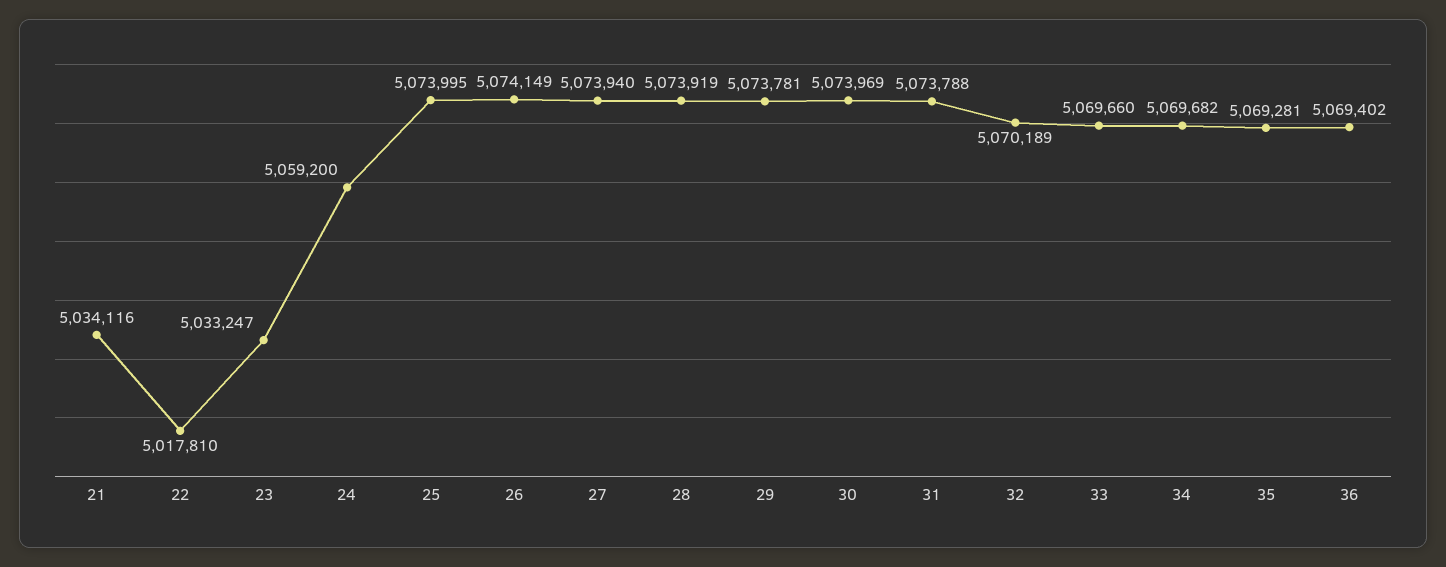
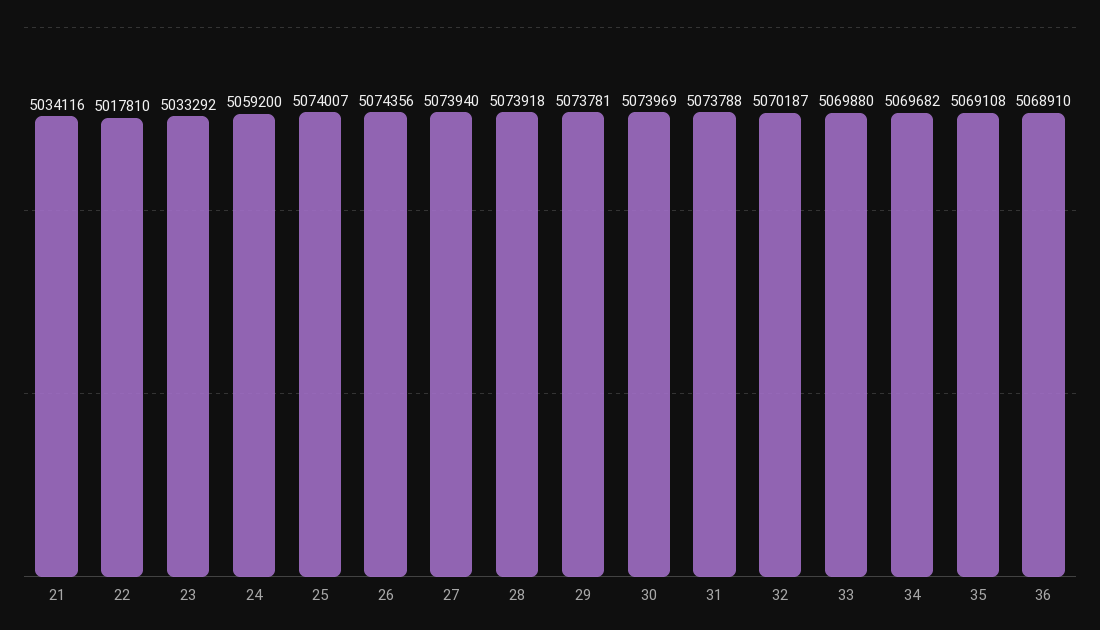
  {
    "21": 5034116,
    "22": 5017810,
-   "23": 5033247,
+   "23": 5033292,
    "24": 5059200,
-   "25": 5073995,
+   "25": 5074007,
-   "26": 5074149,
+   "26": 5074356,
    "27": 5073940,
-   "28": 5073919,
+   "28": 5073918,
    "29": 5073781,
    "30": 5073969,
    "31": 5073788,
-   "32": 5070189,
+   "32": 5070187,
-   "33": 5069660,
+   "33": 5069880,
    "34": 5069682,
-   "35": 5069281,
+   "35": 5069108,
-   "36": 5069402
+   "36": 5068910
  }

